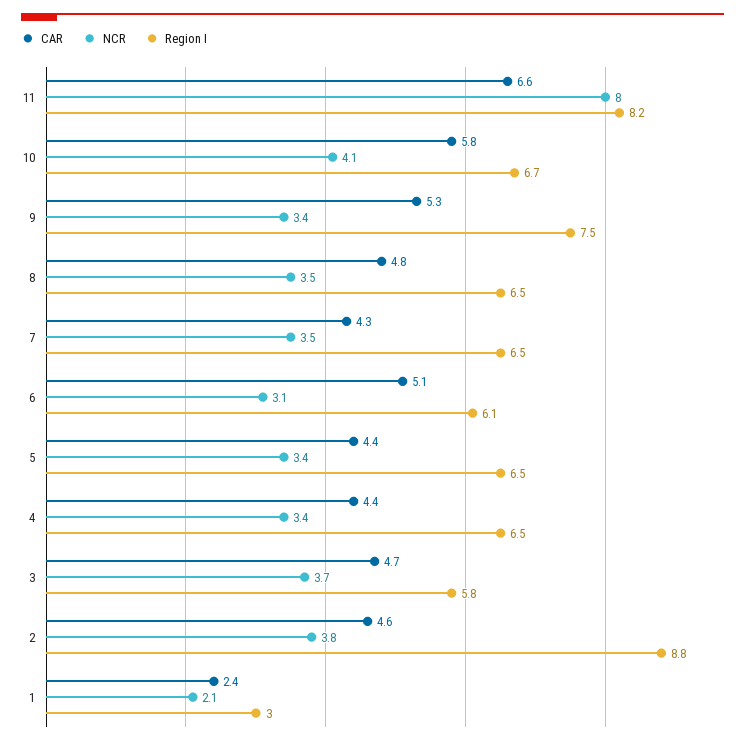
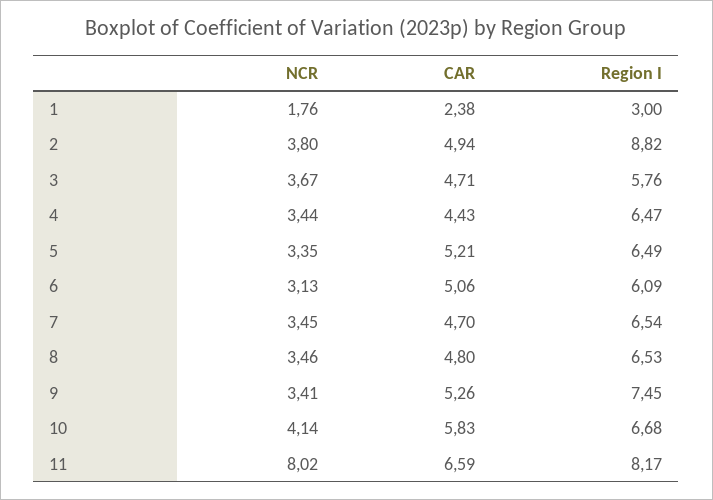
  {
    "CAR": {
      "11": 6.59,
      "10": 5.83,
      "9": 5.26,
      "8": 4.8,
-     "7": 4.3,
+     "7": 4.7,
      "6": 5.06,
-     "5": 4.4,
+     "5": 5.21,
      "4": 4.43,
      "3": 4.71,
-     "2": 4.6,
+     "2": 4.94,
      "1": 2.38
    },
    "NCR": {
      "11": 8.02,
      "10": 4.14,
      "9": 3.41,
      "8": 3.46,
      "7": 3.45,
      "6": 3.13,
      "5": 3.35,
      "4": 3.44,
      "3": 3.67,
      "2": 3.8,
-     "1": 2.1
+     "1": 1.76
    },
    "Region I": {
      "11": 8.17,
      "10": 6.68,
      "9": 7.45,
      "8": 6.53,
      "7": 6.54,
      "6": 6.09,
      "5": 6.49,
      "4": 6.47,
      "3": 5.76,
      "2": 8.82,
      "1": 3
    }
  }

